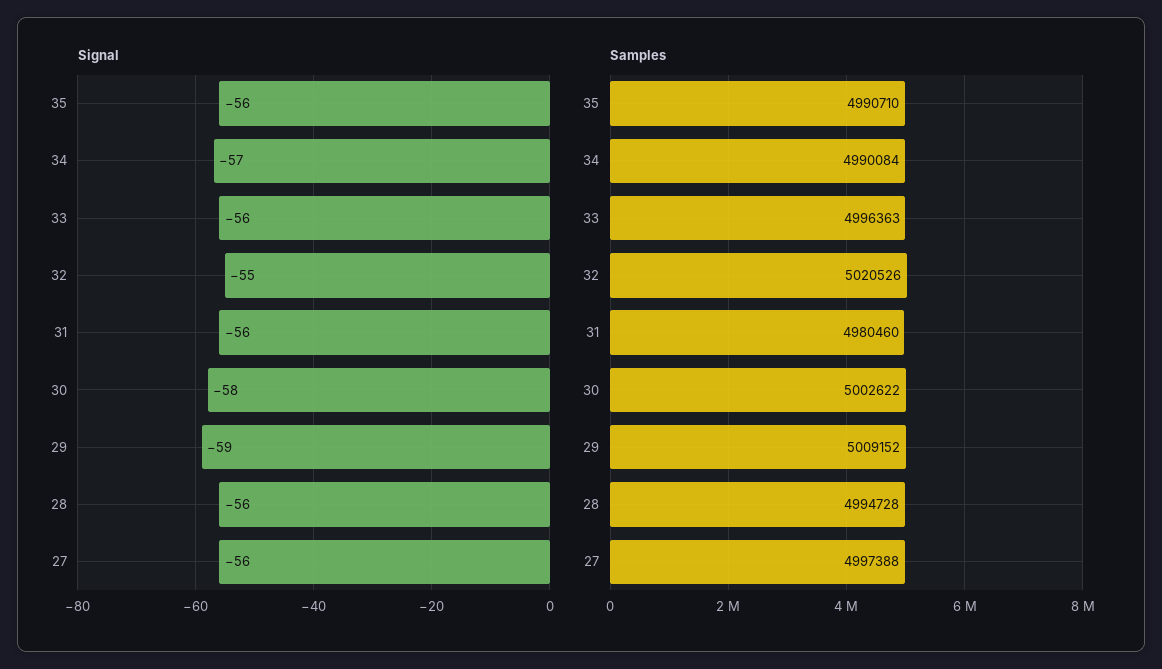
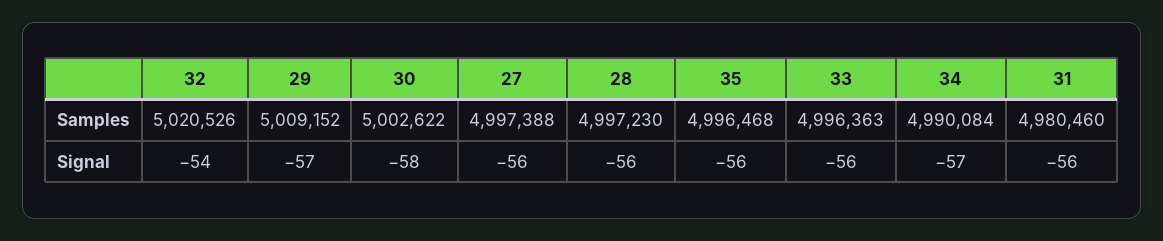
  {
    "Signal": {
      "35": -56,
      "34": -57,
      "33": -56,
-     "32": -55,
+     "32": -54,
      "31": -56,
      "30": -58,
-     "29": -59,
+     "29": -57,
      "28": -56,
      "27": -56
    },
    "Samples": {
-     "35": 4990710,
+     "35": 4996468,
      "34": 4990084,
      "33": 4996363,
      "32": 5020526,
      "31": 4980460,
      "30": 5002622,
      "29": 5009152,
-     "28": 4994728,
+     "28": 4997230,
      "27": 4997388
    }
  }

